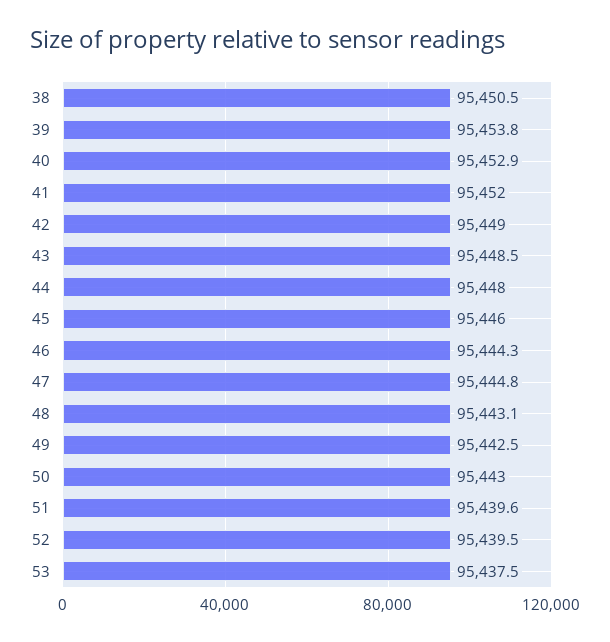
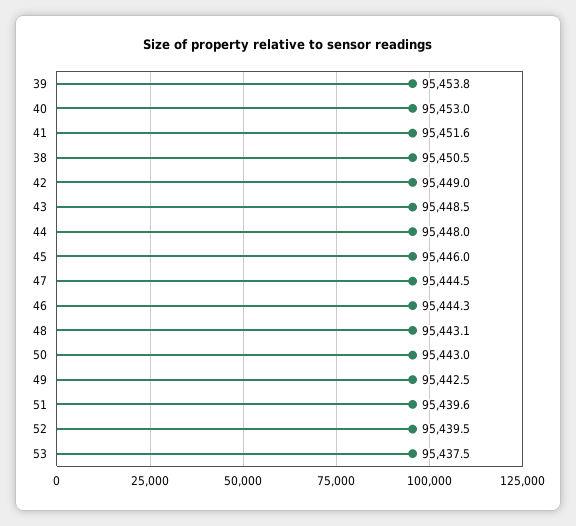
  {
    "38": 95450.5,
    "39": 95453.8,
-   "40": 95452.9,
+   "40": 95453,
-   "41": 95452,
+   "41": 95451.6,
    "42": 95449,
    "43": 95448.5,
    "44": 95448,
    "45": 95446,
    "46": 95444.3,
-   "47": 95444.8,
+   "47": 95444.5,
    "48": 95443.1,
    "49": 95442.5,
    "50": 95443,
    "51": 95439.6,
    "52": 95439.5,
    "53": 95437.5
  }

